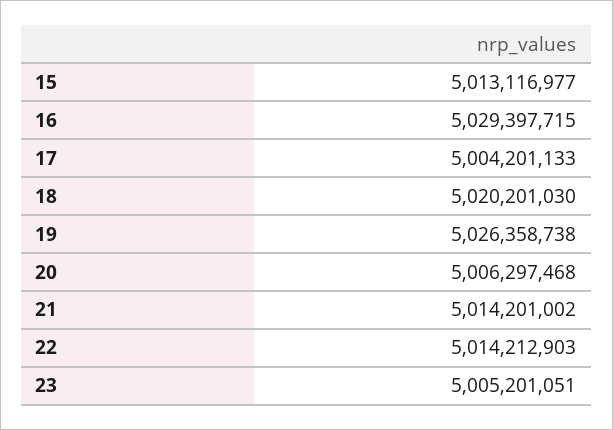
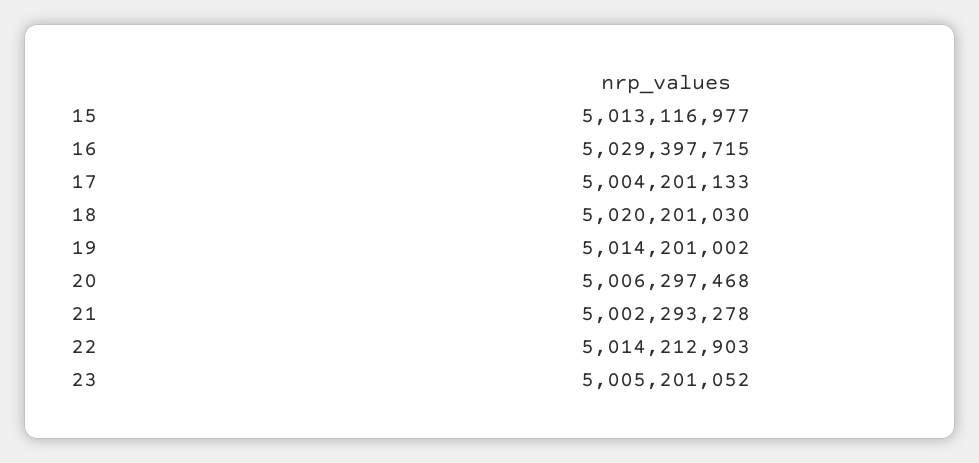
  {
    "15": 5013116977,
    "16": 5029397715,
    "17": 5004201133,
    "18": 5020201030,
-   "19": 5026358738,
+   "19": 5014201002,
    "20": 5006297468,
-   "21": 5014201002,
+   "21": 5002293278,
    "22": 5014212903,
-   "23": 5005201051
+   "23": 5005201052
  }

